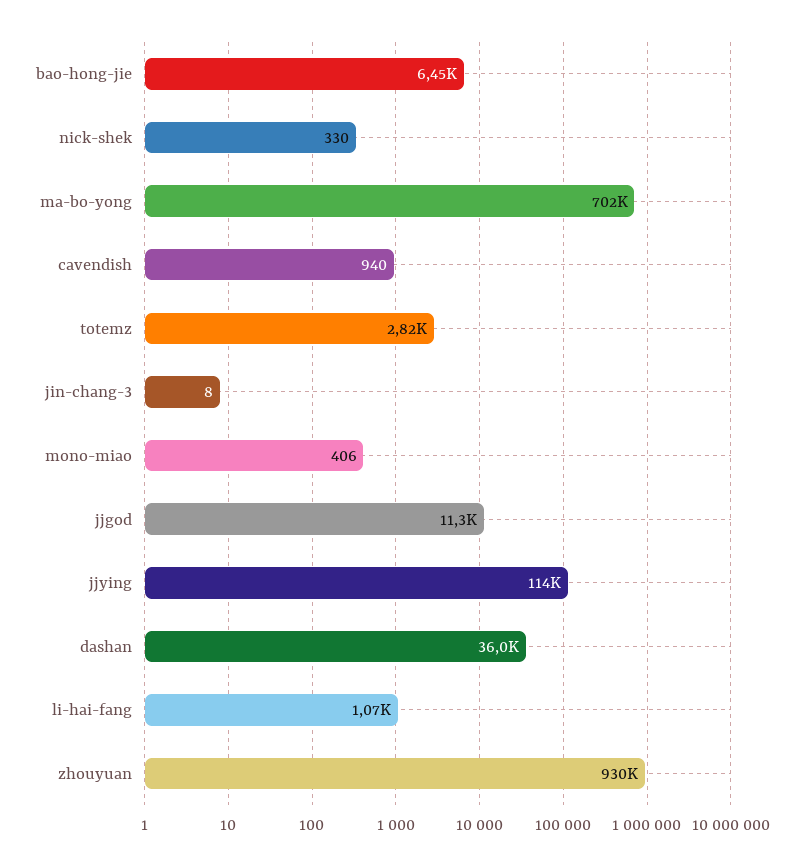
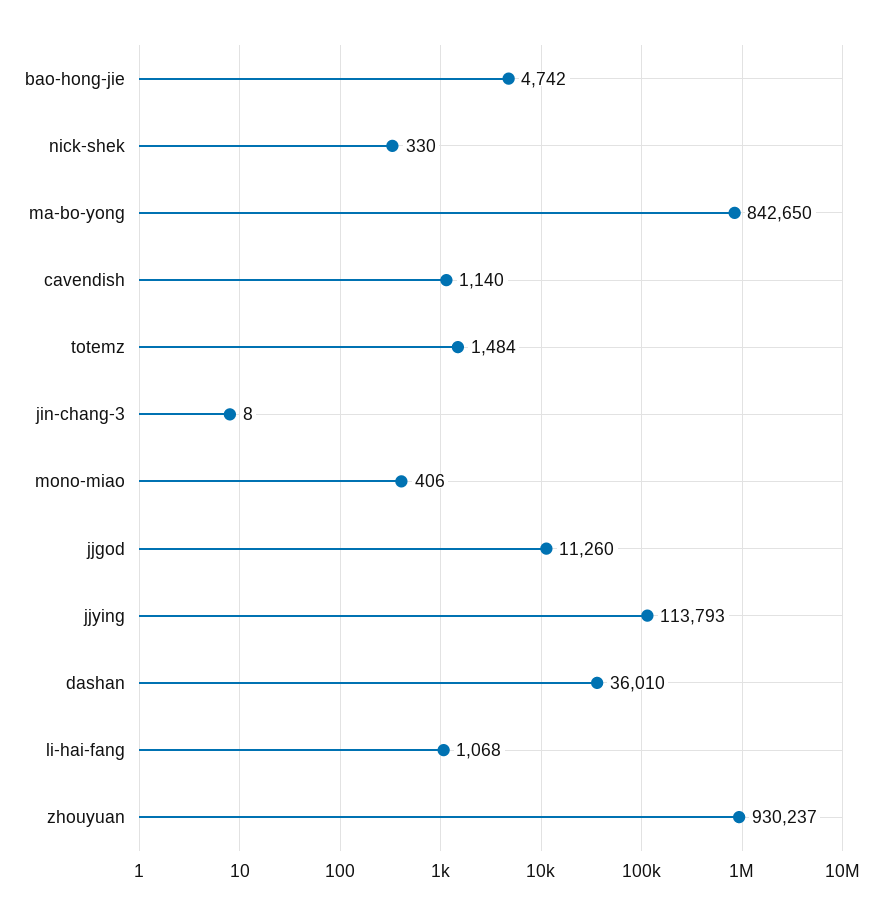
  {
-   "bao-hong-jie": 6450,
+   "bao-hong-jie": 4742,
    "nick-shek": 330,
-   "ma-bo-yong": 702000,
+   "ma-bo-yong": 842650,
-   "cavendish": 940,
+   "cavendish": 1140,
-   "totemz": 2820,
+   "totemz": 1484,
    "jin-chang-3": 8,
    "mono-miao": 406,
    "jjgod": 11260,
    "jjying": 113793,
    "dashan": 36010,
    "li-hai-fang": 1068,
    "zhouyuan": 930237
  }

